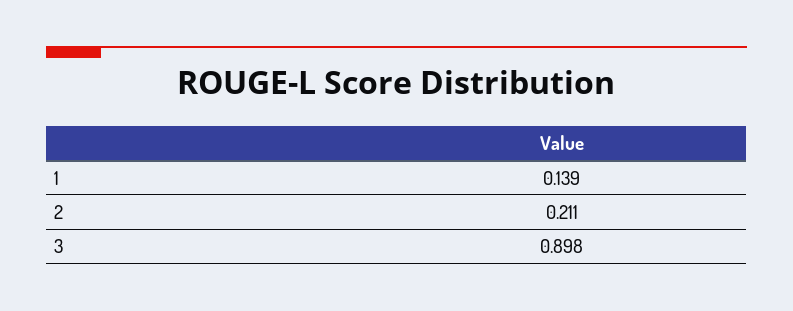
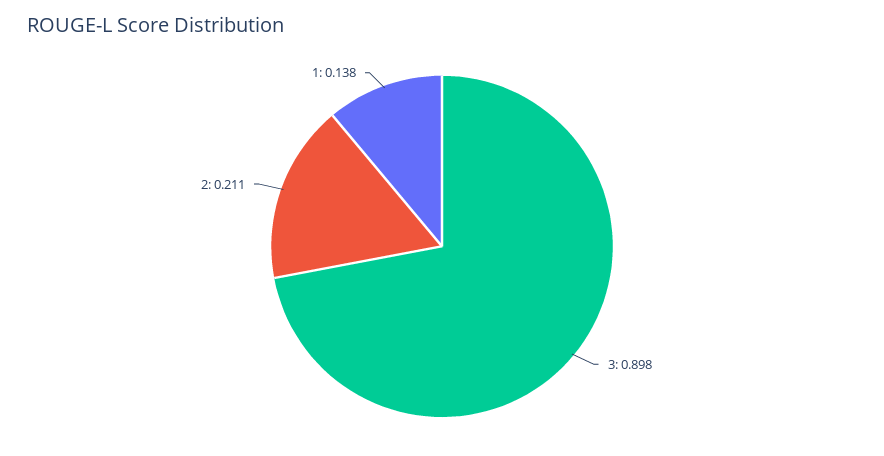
  {
-   "1": 0.139,
+   "1": 0.138,
    "2": 0.211,
    "3": 0.898
  }

